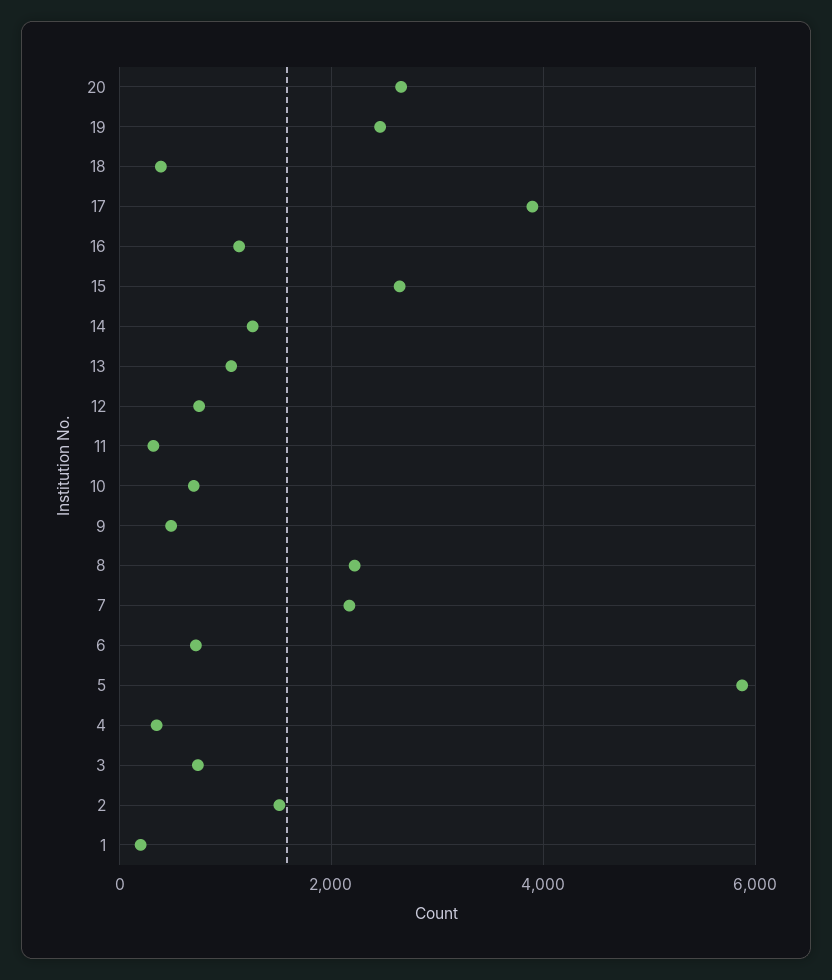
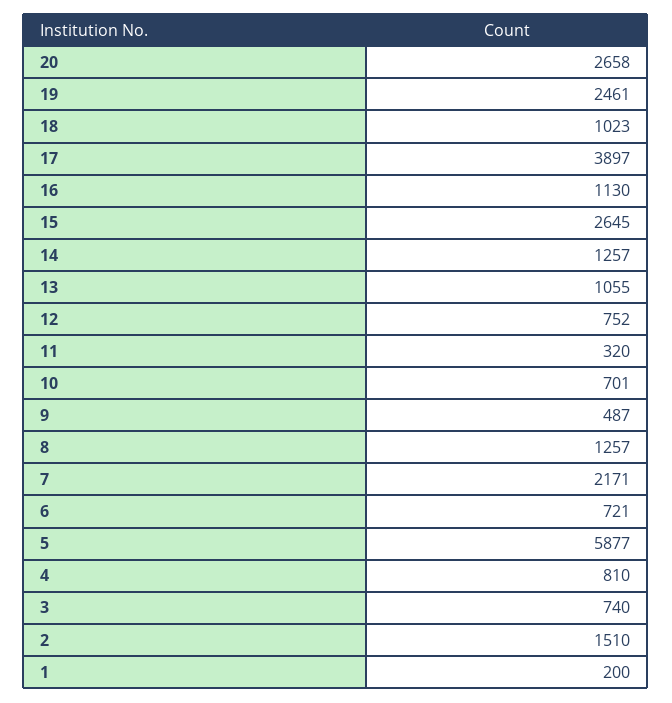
  {
    "20": 2658,
    "19": 2461,
-   "18": 400,
+   "18": 1023,
    "17": 3897,
    "16": 1130,
    "15": 2645,
    "14": 1257,
    "13": 1055,
    "12": 752,
    "11": 320,
    "10": 701,
    "9": 487,
-   "8": 2200,
+   "8": 1257,
    "7": 2171,
    "6": 721,
    "5": 5877,
-   "4": 400,
+   "4": 810,
    "3": 740,
    "2": 1510,
    "1": 200
  }

